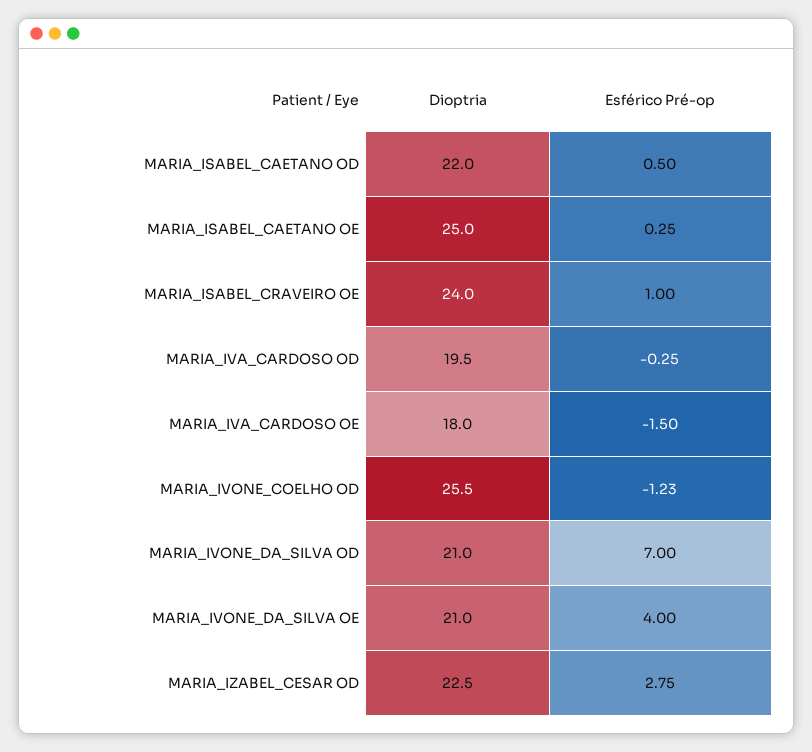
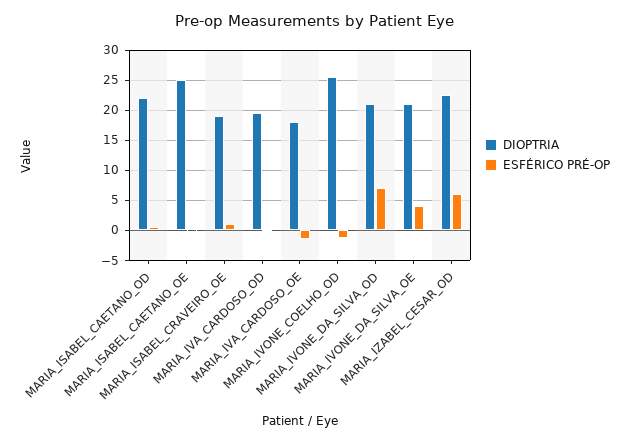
  {
    "Dioptria": {
      "MARIA_ISABEL_CAETANO OD": 22,
      "MARIA_ISABEL_CAETANO OE": 25,
-     "MARIA_ISABEL_CRAVEIRO OE": 24,
+     "MARIA_ISABEL_CRAVEIRO OE": 19,
      "MARIA_IVA_CARDOSO OD": 19.5,
      "MARIA_IVA_CARDOSO OE": 18,
      "MARIA_IVONE_COELHO OD": 25.5,
      "MARIA_IVONE_DA_SILVA OD": 21,
      "MARIA_IVONE_DA_SILVA OE": 21,
      "MARIA_IZABEL_CESAR OD": 22.5
    },
    "Esférico Pré-op": {
      "MARIA_ISABEL_CAETANO OD": 0.5,
      "MARIA_ISABEL_CAETANO OE": 0.25,
      "MARIA_ISABEL_CRAVEIRO OE": 1,
      "MARIA_IVA_CARDOSO OD": -0.25,
      "MARIA_IVA_CARDOSO OE": -1.5,
      "MARIA_IVONE_COELHO OD": -1.23,
      "MARIA_IVONE_DA_SILVA OD": 7,
      "MARIA_IVONE_DA_SILVA OE": 4,
-     "MARIA_IZABEL_CESAR OD": 2.75
+     "MARIA_IZABEL_CESAR OD": 6
    }
  }

